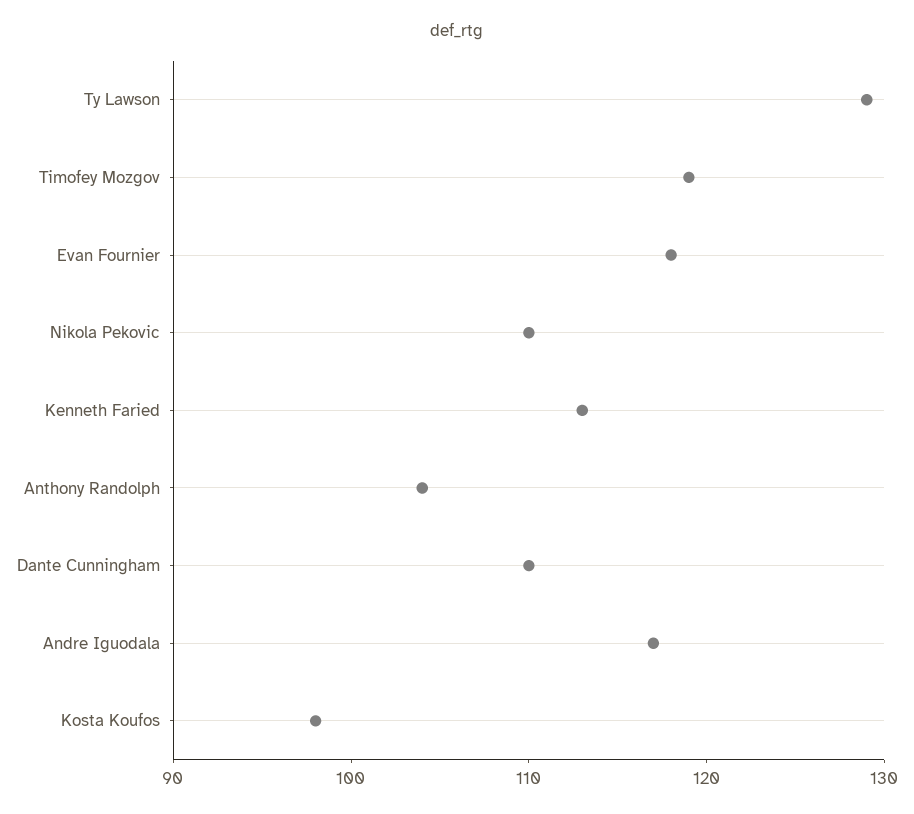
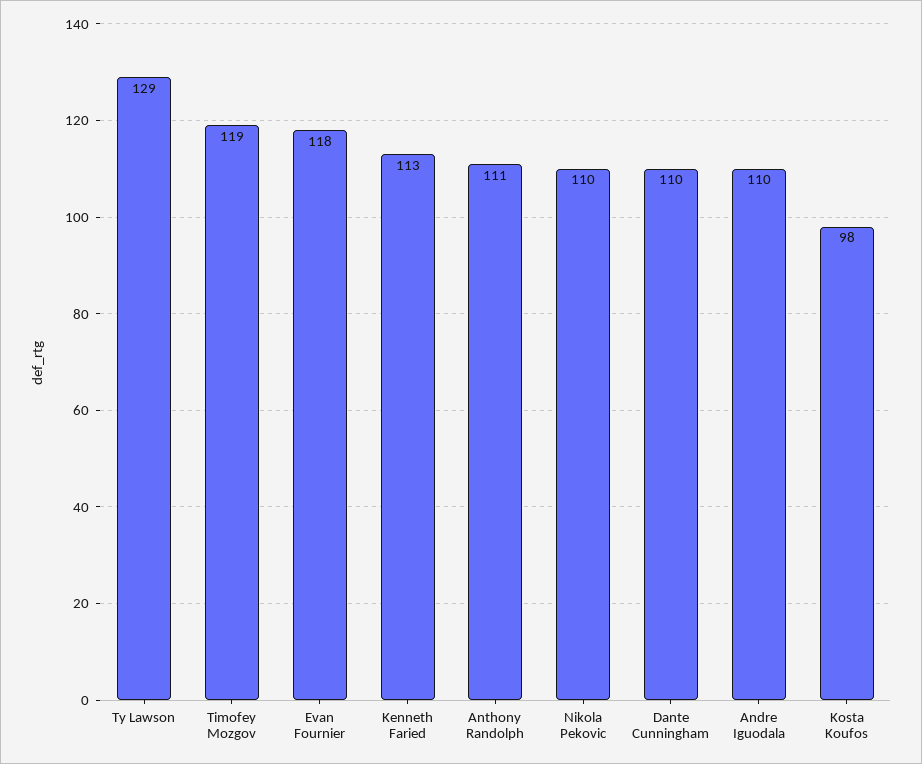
  {
    "Ty Lawson": 129,
    "Timofey Mozgov": 119,
    "Evan Fournier": 118,
    "Nikola Pekovic": 110,
    "Kenneth Faried": 113,
-   "Anthony Randolph": 104,
+   "Anthony Randolph": 111,
    "Dante Cunningham": 110,
-   "Andre Iguodala": 117,
+   "Andre Iguodala": 110,
    "Kosta Koufos": 98
  }

